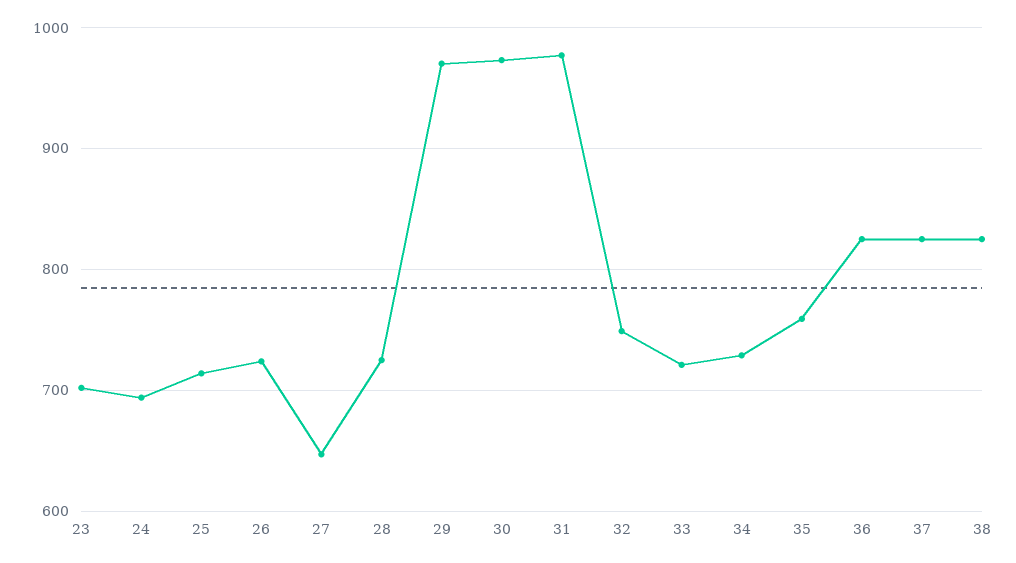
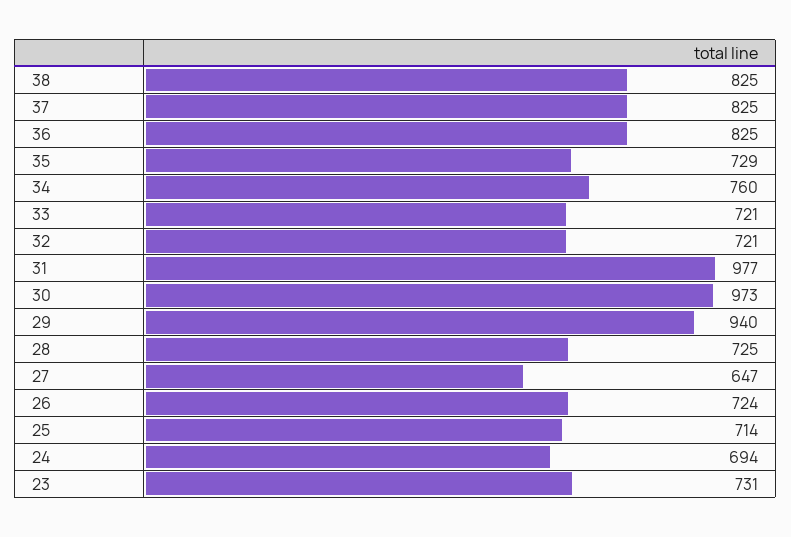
  {
-   "23": 700,
+   "23": 731,
    "24": 694,
    "25": 714,
    "26": 724,
    "27": 647,
    "28": 725,
-   "29": 970,
+   "29": 940,
    "30": 973,
    "31": 977,
-   "32": 750,
+   "32": 721,
    "33": 721,
-   "34": 730,
+   "34": 760,
-   "35": 760,
+   "35": 729,
    "36": 825,
    "37": 825,
    "38": 825
  }

